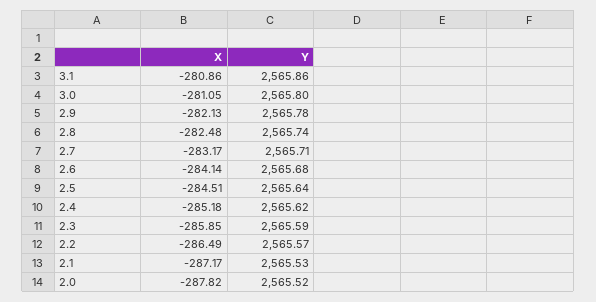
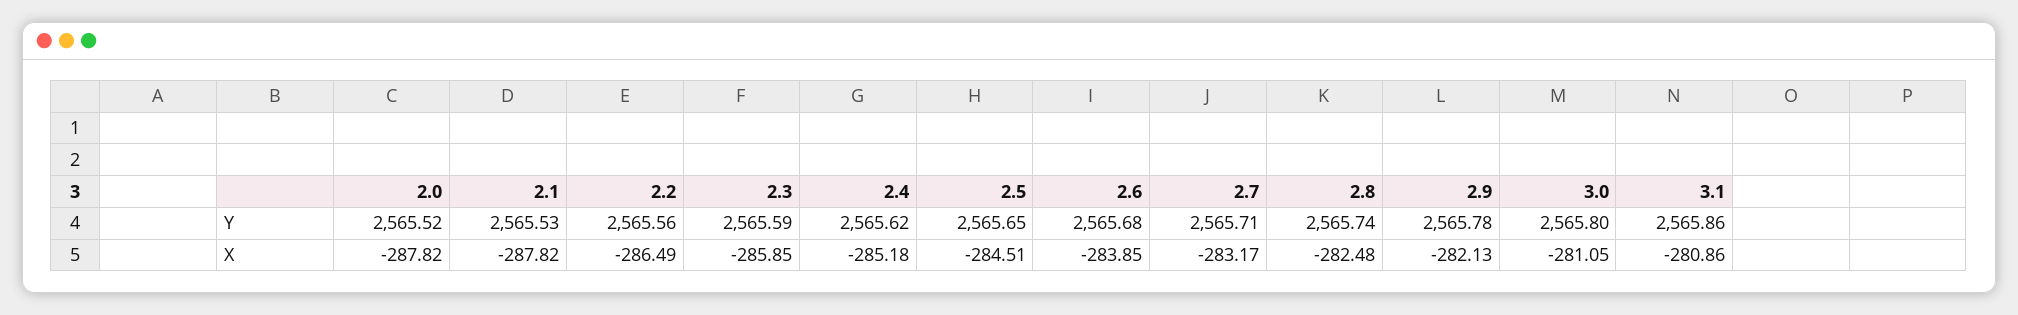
  {
    "X": {
      "3.1": -280.86,
      "3.0": -281.05,
      "2.9": -282.13,
      "2.8": -282.48,
      "2.7": -283.17,
-     "2.6": -284.14,
+     "2.6": -283.85,
      "2.5": -284.51,
      "2.4": -285.18,
      "2.3": -285.85,
      "2.2": -286.49,
-     "2.1": -287.17,
+     "2.1": -287.82,
      "2.0": -287.82
    },
    "Y": {
      "3.1": 2565.86,
      "3.0": 2565.8,
      "2.9": 2565.78,
      "2.8": 2565.74,
      "2.7": 2565.71,
      "2.6": 2565.68,
-     "2.5": 2565.64,
+     "2.5": 2565.65,
      "2.4": 2565.62,
      "2.3": 2565.59,
-     "2.2": 2565.57,
+     "2.2": 2565.56,
      "2.1": 2565.53,
      "2.0": 2565.52
    }
  }

